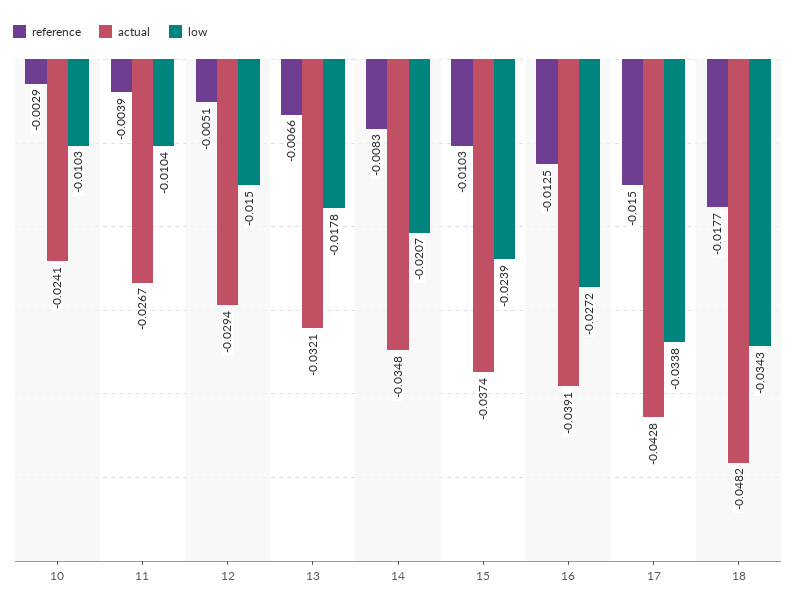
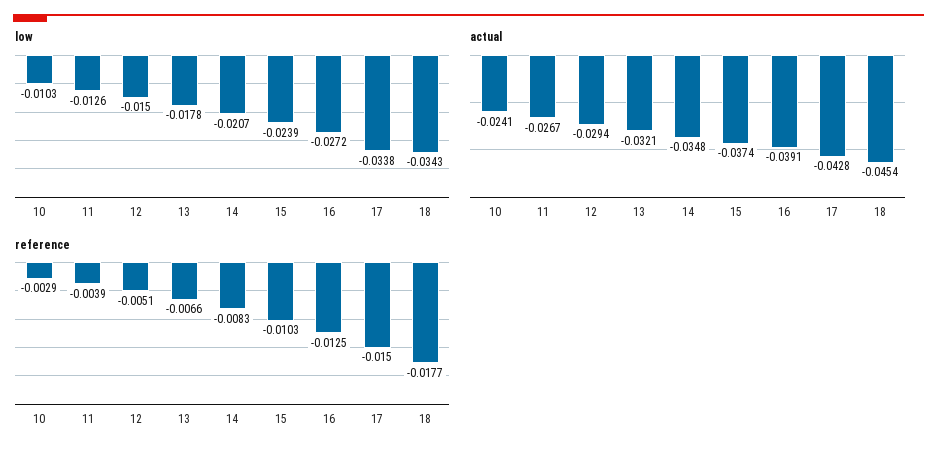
  {
    "reference": {
      "10": -0.0029,
      "11": -0.0039,
      "12": -0.0051,
      "13": -0.0066,
      "14": -0.0083,
      "15": -0.0103,
      "16": -0.0125,
      "17": -0.015,
      "18": -0.0177
    },
    "actual": {
      "10": -0.0241,
      "11": -0.0267,
      "12": -0.0294,
      "13": -0.0321,
      "14": -0.0348,
      "15": -0.0374,
      "16": -0.0391,
      "17": -0.0428,
-     "18": -0.0482
+     "18": -0.0454
    },
    "low": {
      "10": -0.0103,
-     "11": -0.0104,
+     "11": -0.0126,
      "12": -0.015,
      "13": -0.0178,
      "14": -0.0207,
      "15": -0.0239,
      "16": -0.0272,
      "17": -0.0338,
      "18": -0.0343
    }
  }

